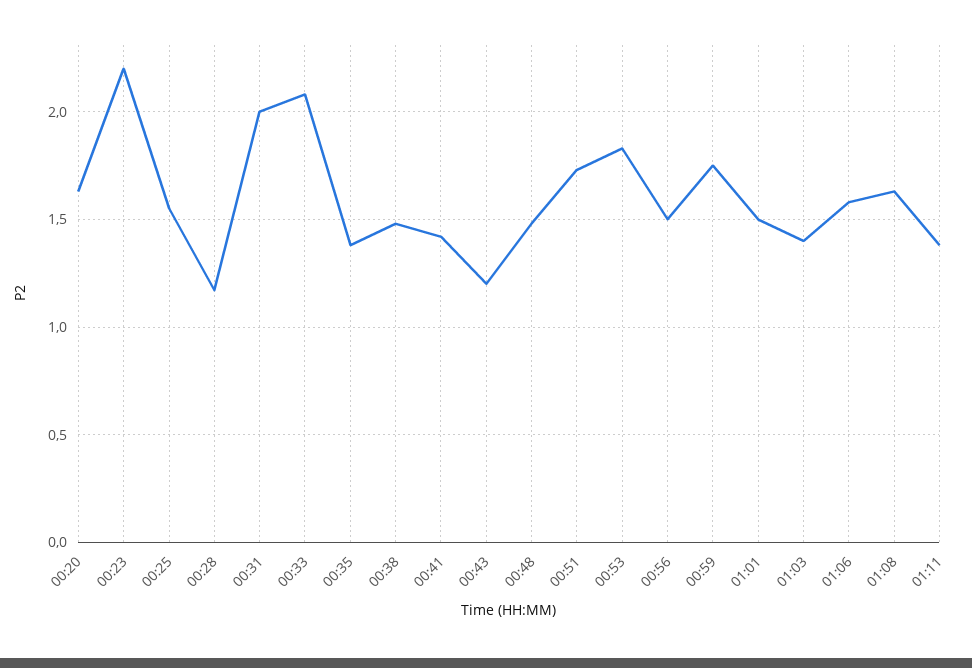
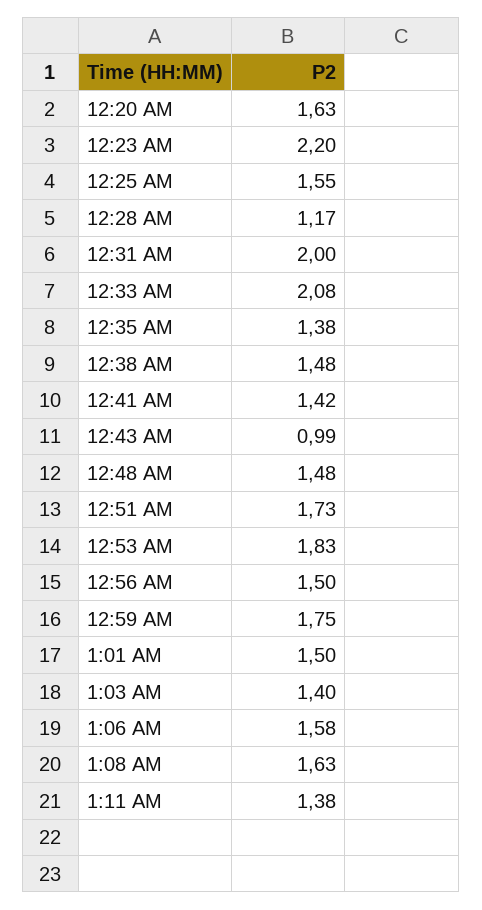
  {
    "00:20": 1.63,
    "00:23": 2.2,
    "00:25": 1.55,
    "00:28": 1.17,
    "00:31": 2,
    "00:33": 2.08,
    "00:35": 1.38,
    "00:38": 1.48,
    "00:41": 1.42,
-   "00:43": 1.2,
+   "00:43": 0.99,
    "00:48": 1.48,
    "00:51": 1.73,
    "00:53": 1.83,
    "00:56": 1.5,
    "00:59": 1.75,
    "01:01": 1.5,
    "01:03": 1.4,
    "01:06": 1.58,
    "01:08": 1.63,
    "01:11": 1.38
  }

